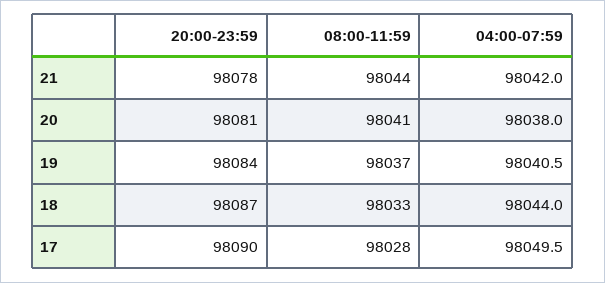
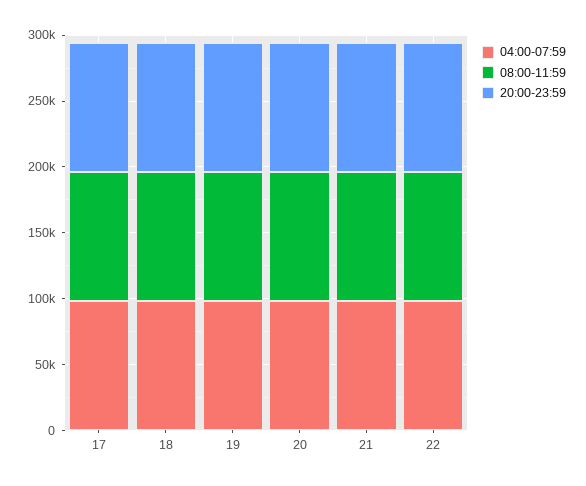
  {
    "20:00-23:59": {
      "21": 98078,
      "20": 98081,
      "19": 98084,
      "18": 98087,
-     "17": 98090
+     "17": 98090,
+     "22": 100000
    },
    "08:00-11:59": {
      "21": 98044,
      "20": 98041,
      "19": 98037,
      "18": 98033,
-     "17": 98028
+     "17": 98028,
+     "22": 100000
    },
    "04:00-07:59": {
      "21": 98042,
      "20": 98038,
      "19": 98040.5,
      "18": 98044,
-     "17": 98049.5
+     "17": 98049.5,
+     "22": 100000
    }
  }

